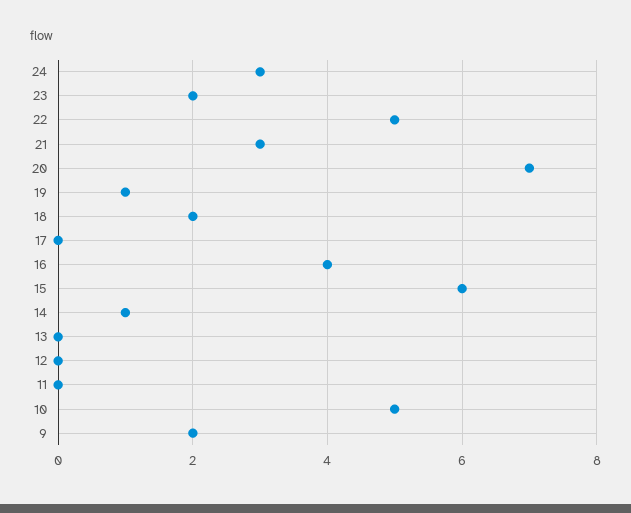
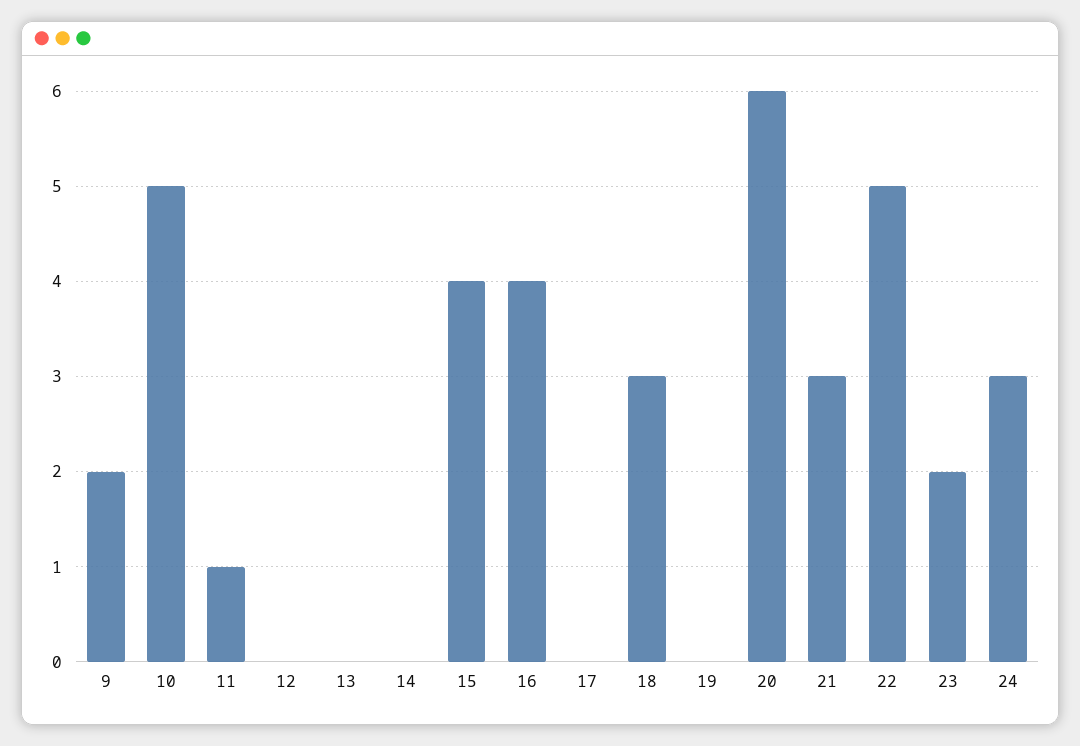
  {
    "24": 3,
    "23": 2,
    "22": 5,
    "21": 3,
-   "20": 7,
+   "20": 6,
-   "19": 1,
+   "19": 0,
-   "18": 2,
+   "18": 3,
    "17": 0,
    "16": 4,
-   "15": 6,
+   "15": 4,
-   "14": 1,
+   "14": 0,
    "13": 0,
    "12": 0,
-   "11": 0,
+   "11": 1,
    "10": 5,
    "9": 2
  }

